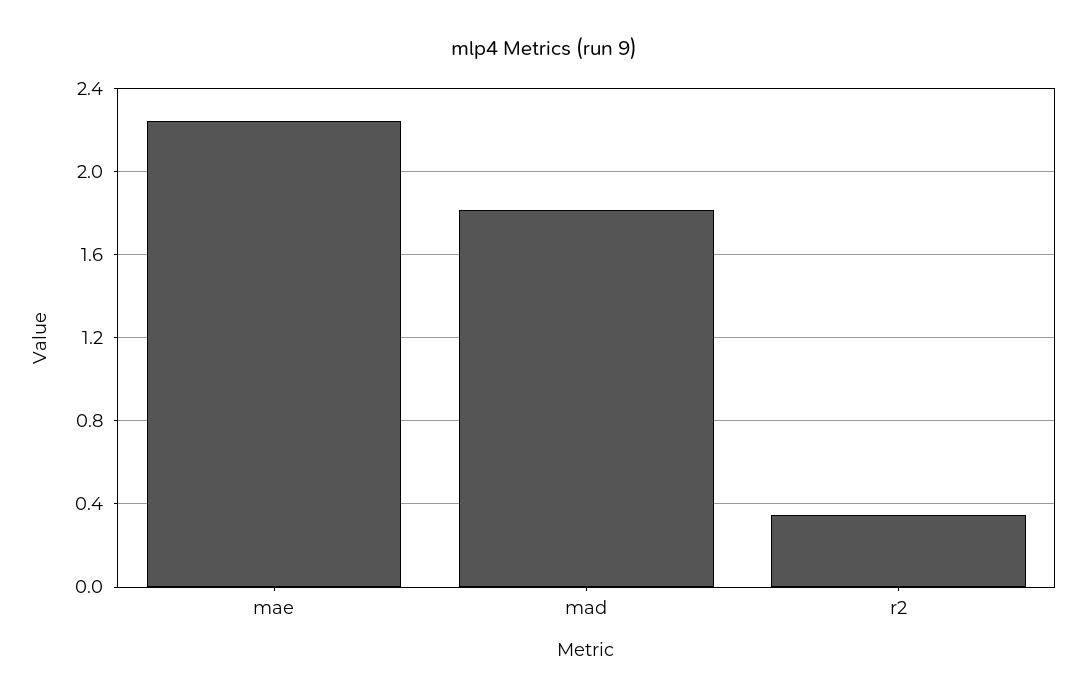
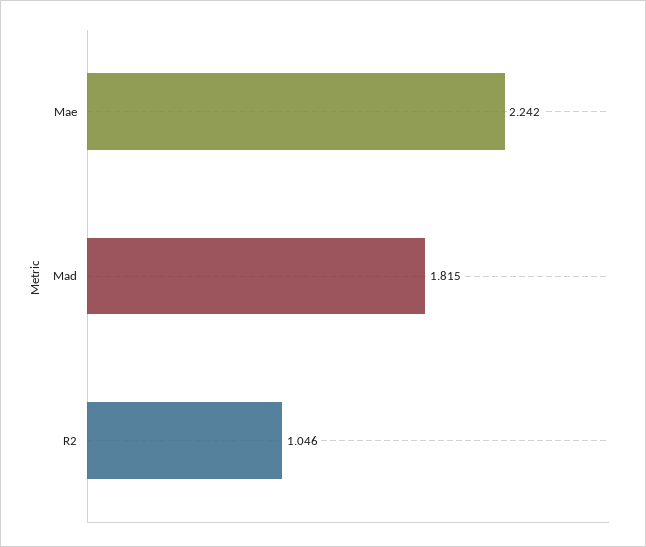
  {
    "mae": 2.242,
    "mad": 1.815,
-   "r2": 0.35
+   "r2": 1.046
  }

